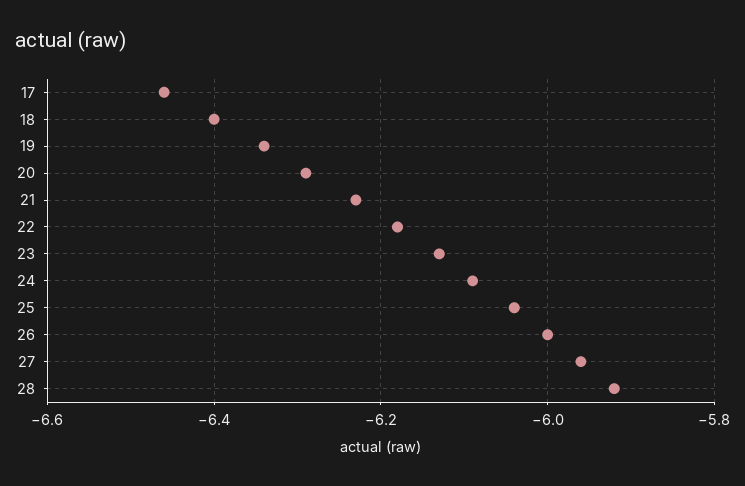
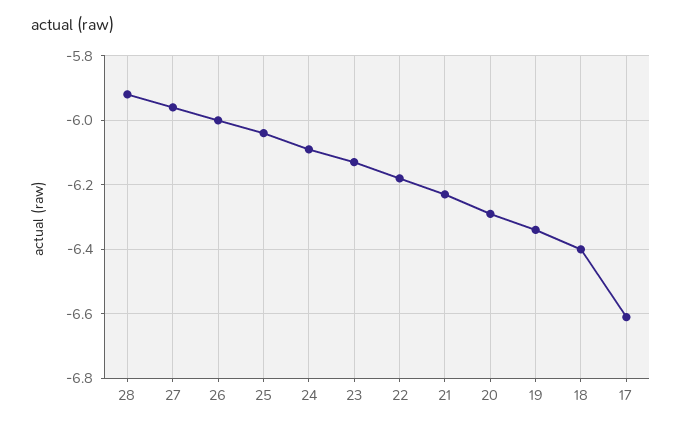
  {
-   "17": -6.45,
+   "17": -6.6,
    "18": -6.4,
    "19": -6.35,
    "20": -6.3,
    "21": -6.25,
    "22": -6.2,
    "23": -6.15,
    "24": -6.1,
    "25": -6.05,
    "26": -6,
    "27": -5.95,
    "28": -5.9
  }

